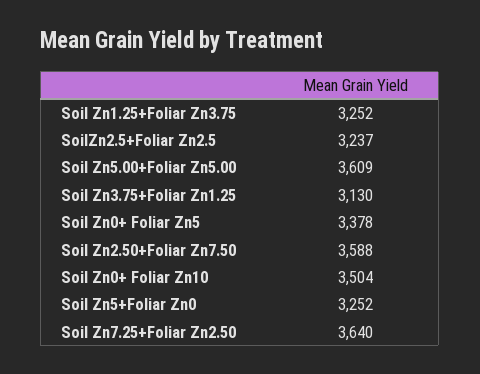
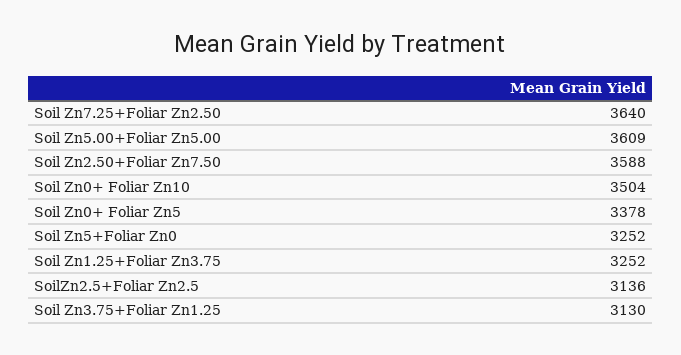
  {
    "Soil Zn1.25+Foliar Zn3.75": 3252,
-   "SoilZn2.5+Foliar Zn2.5": 3237,
+   "SoilZn2.5+Foliar Zn2.5": 3136,
    "Soil Zn5.00+Foliar Zn5.00": 3609,
    "Soil Zn3.75+Foliar Zn1.25": 3130,
    "Soil Zn0+ Foliar Zn5": 3378,
    "Soil Zn2.50+Foliar Zn7.50": 3588,
    "Soil Zn0+ Foliar Zn10": 3504,
    "Soil Zn5+Foliar Zn0": 3252,
    "Soil Zn7.25+Foliar Zn2.50": 3640
  }

